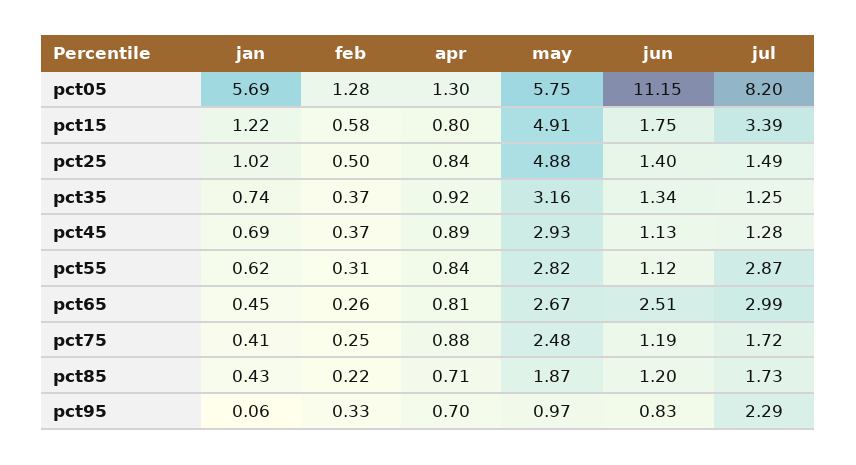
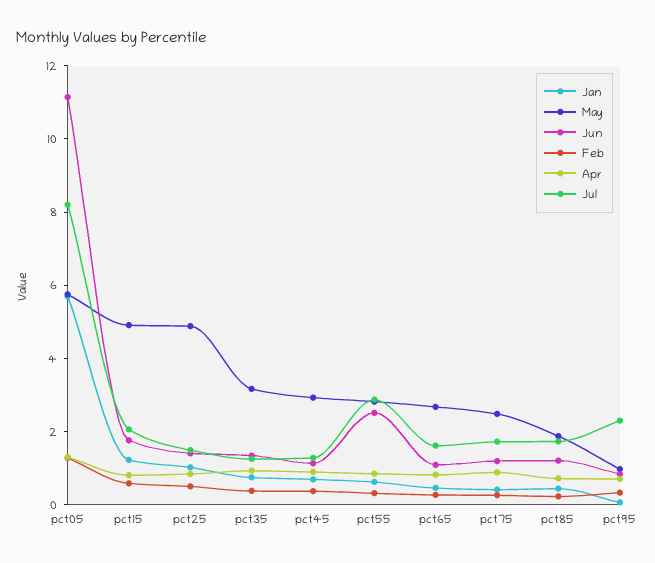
  {
    "jan": {
      "pct05": 5.69,
      "pct15": 1.22,
      "pct25": 1.02,
      "pct35": 0.74,
      "pct45": 0.69,
      "pct55": 0.62,
      "pct65": 0.45,
      "pct75": 0.41,
      "pct85": 0.43,
      "pct95": 0.06
    },
    "feb": {
      "pct05": 1.28,
      "pct15": 0.58,
      "pct25": 0.5,
      "pct35": 0.37,
      "pct45": 0.37,
      "pct55": 0.31,
      "pct65": 0.26,
      "pct75": 0.25,
      "pct85": 0.22,
      "pct95": 0.33
    },
    "apr": {
      "pct05": 1.3,
      "pct15": 0.8,
      "pct25": 0.84,
      "pct35": 0.92,
      "pct45": 0.89,
      "pct55": 0.84,
      "pct65": 0.81,
      "pct75": 0.88,
      "pct85": 0.71,
      "pct95": 0.7
    },
    "may": {
      "pct05": 5.75,
      "pct15": 4.91,
      "pct25": 4.88,
      "pct35": 3.16,
      "pct45": 2.93,
      "pct55": 2.82,
      "pct65": 2.67,
      "pct75": 2.48,
      "pct85": 1.87,
      "pct95": 0.97
    },
    "jun": {
      "pct05": 11.15,
      "pct15": 1.75,
      "pct25": 1.4,
      "pct35": 1.34,
      "pct45": 1.13,
-     "pct55": 1.12,
+     "pct55": 2.5,
-     "pct65": 2.51,
+     "pct65": 1,
      "pct75": 1.19,
      "pct85": 1.2,
      "pct95": 0.83
    },
    "jul": {
      "pct05": 8.2,
-     "pct15": 3.39,
+     "pct15": 2,
      "pct25": 1.49,
      "pct35": 1.25,
      "pct45": 1.28,
      "pct55": 2.87,
-     "pct65": 2.99,
+     "pct65": 1.5,
      "pct75": 1.72,
      "pct85": 1.73,
      "pct95": 2.29
    }
  }

